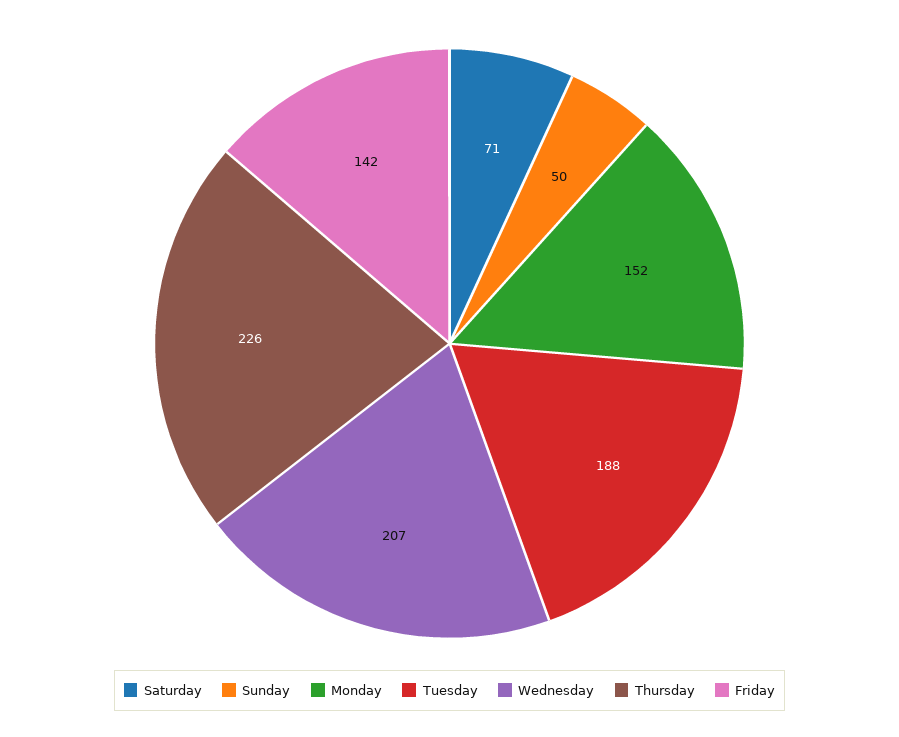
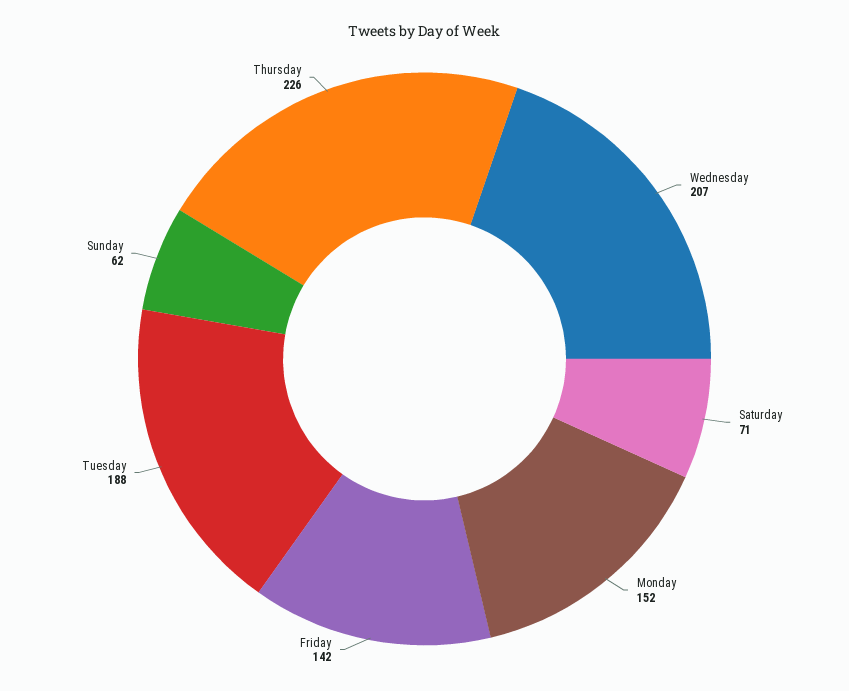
  {
    "Saturday": 71,
-   "Sunday": 50,
+   "Sunday": 62,
    "Monday": 152,
    "Tuesday": 188,
    "Wednesday": 207,
    "Thursday": 226,
    "Friday": 142
  }

